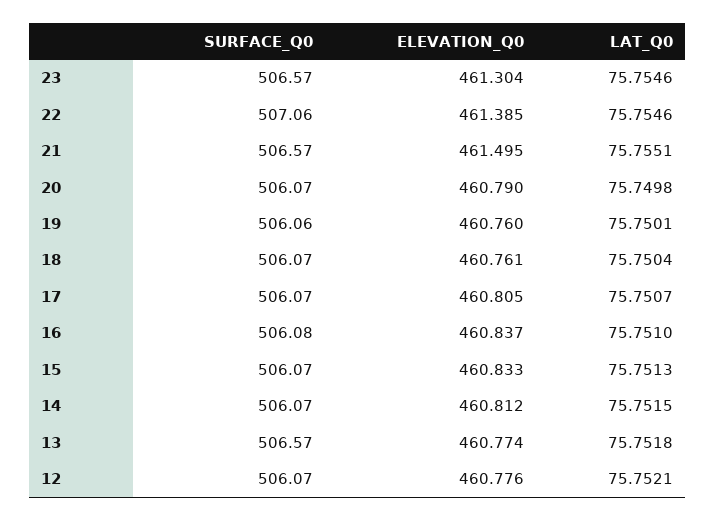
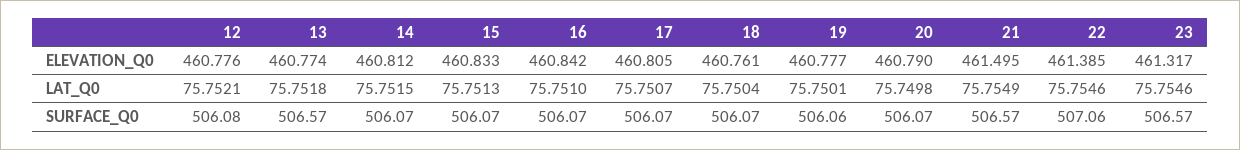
  {
    "SURFACE_Q0": {
      "23": 506.57,
      "22": 507.06,
      "21": 506.57,
      "20": 506.07,
      "19": 506.06,
      "18": 506.07,
      "17": 506.07,
-     "16": 506.08,
+     "16": 506.07,
      "15": 506.07,
      "14": 506.07,
      "13": 506.57,
-     "12": 506.07
+     "12": 506.08
    },
    "ELEVATION_Q0": {
-     "23": 461.304,
+     "23": 461.317,
      "22": 461.385,
      "21": 461.495,
      "20": 460.79,
-     "19": 460.76,
+     "19": 460.777,
      "18": 460.761,
      "17": 460.805,
-     "16": 460.837,
+     "16": 460.842,
      "15": 460.833,
      "14": 460.812,
      "13": 460.774,
      "12": 460.776
    },
    "LAT_Q0": {
      "23": 75.7546,
      "22": 75.7546,
-     "21": 75.7551,
+     "21": 75.7549,
      "20": 75.7498,
      "19": 75.7501,
      "18": 75.7504,
      "17": 75.7507,
      "16": 75.751,
      "15": 75.7513,
      "14": 75.7515,
      "13": 75.7518,
      "12": 75.7521
    }
  }

